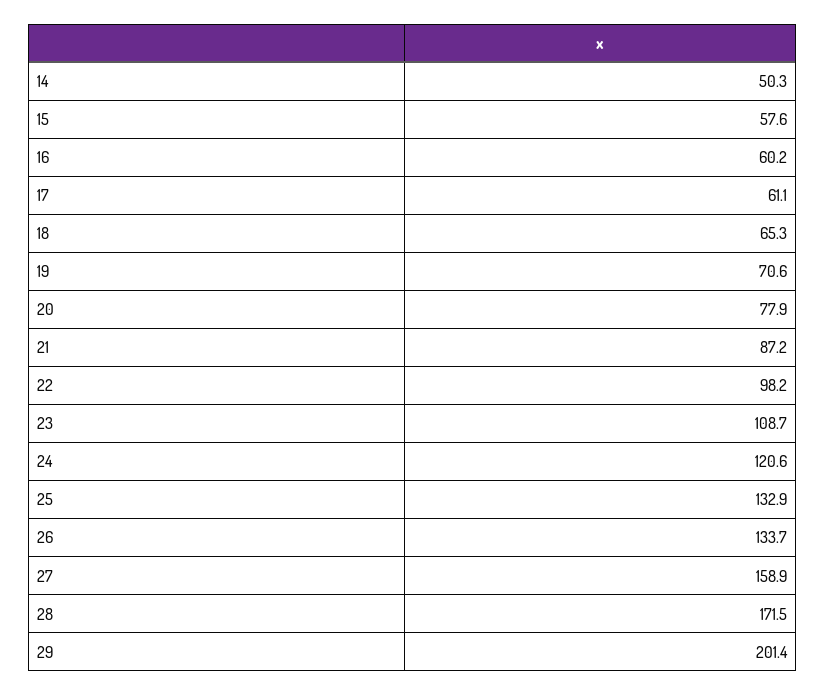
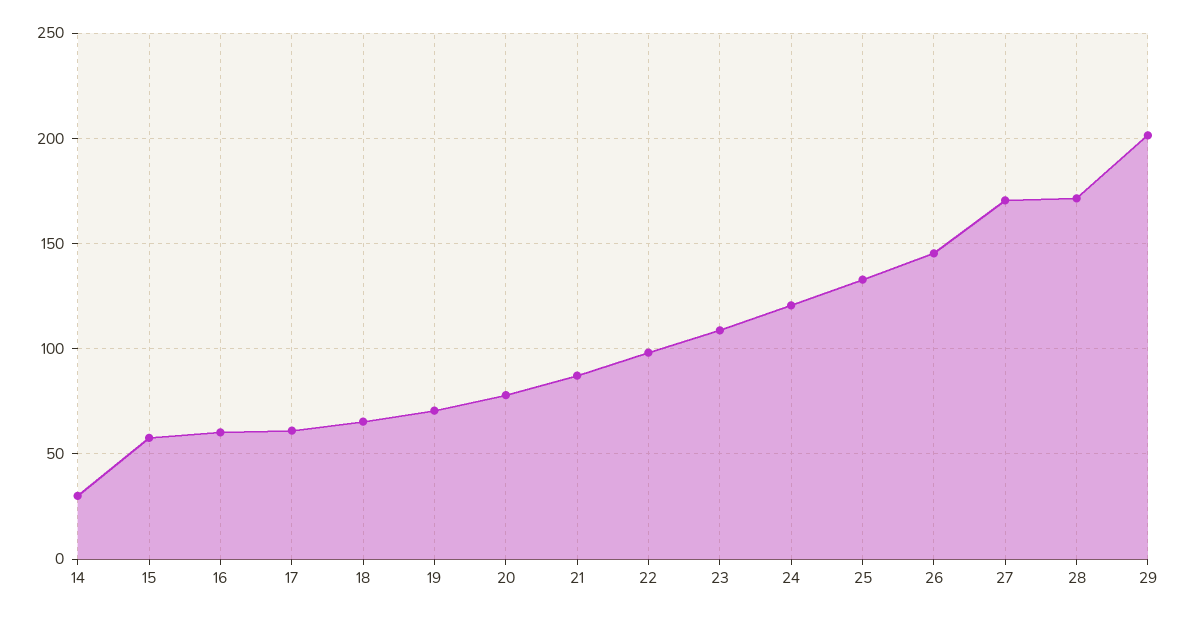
  {
-   "14": 50.3,
+   "14": 30,
    "15": 57.6,
    "16": 60.2,
    "17": 61.1,
    "18": 65.3,
    "19": 70.6,
    "20": 77.9,
    "21": 87.2,
    "22": 98.2,
    "23": 108.7,
    "24": 120.6,
    "25": 132.9,
-   "26": 133.7,
+   "26": 145,
-   "27": 158.9,
+   "27": 170,
    "28": 171.5,
    "29": 201.4
  }

